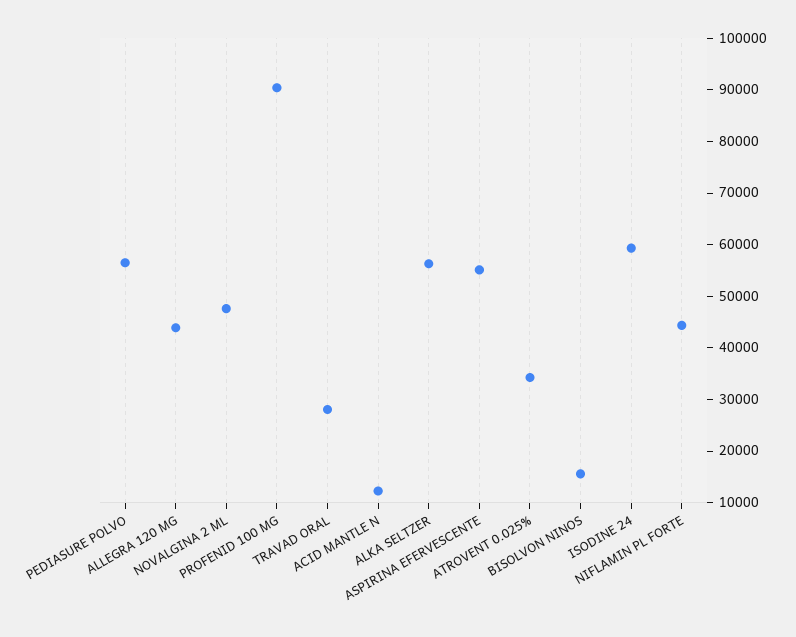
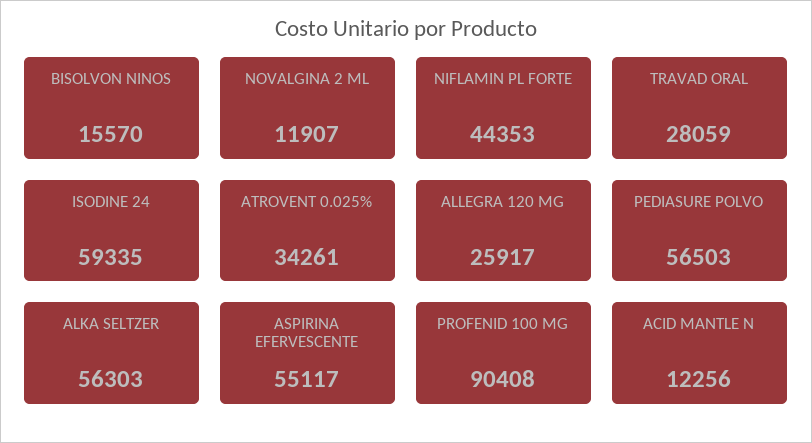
  {
    "PEDIASURE POLVO": 56503,
-   "ALLEGRA 120 MG": 44000,
+   "ALLEGRA 120 MG": 25917,
-   "NOVALGINA 2 ML": 48000,
+   "NOVALGINA 2 ML": 11907,
    "PROFENID 100 MG": 90408,
    "TRAVAD ORAL": 28059,
    "ACID MANTLE N": 12256,
    "ALKA SELTZER": 56303,
    "ASPIRINA EFERVESCENTE": 55117,
    "ATROVENT 0.025%": 34261,
    "BISOLVON NINOS": 15570,
    "ISODINE 24": 59335,
    "NIFLAMIN PL FORTE": 44353
  }

